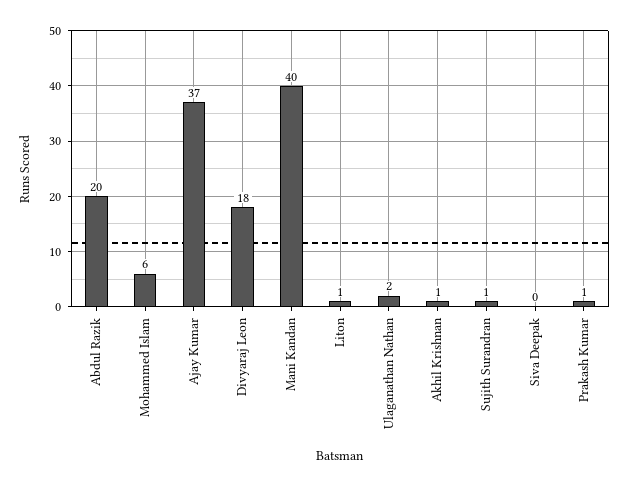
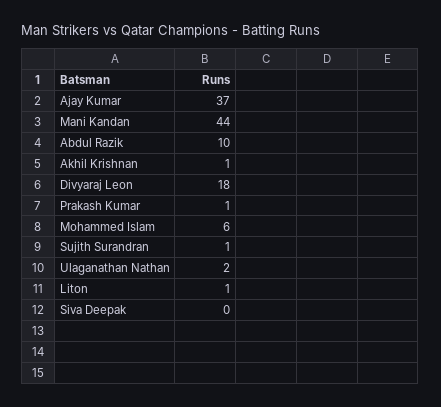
  {
-   "Abdul Razik": 20,
+   "Abdul Razik": 10,
    "Mohammed Islam": 6,
    "Ajay Kumar": 37,
    "Divyaraj Leon": 18,
-   "Mani Kandan": 40,
+   "Mani Kandan": 44,
    "Liton": 1,
    "Ulaganathan Nathan": 2,
    "Akhil Krishnan": 1,
    "Sujith Surandran": 1,
    "Siva Deepak": 0,
    "Prakash Kumar": 1
  }

